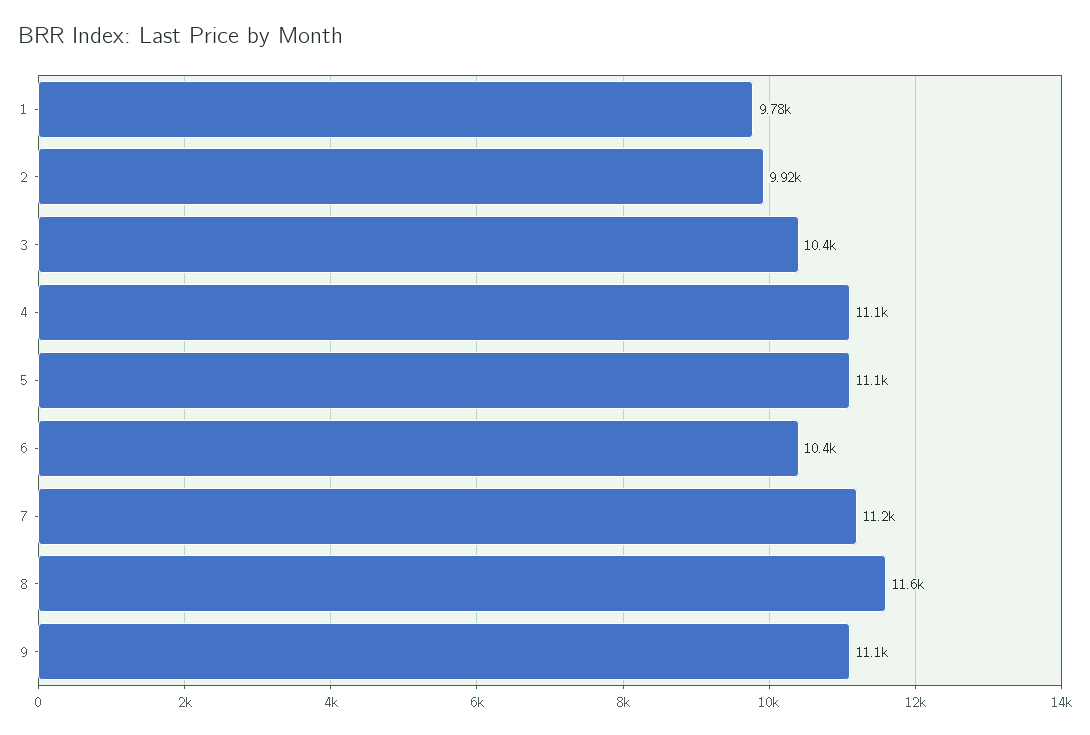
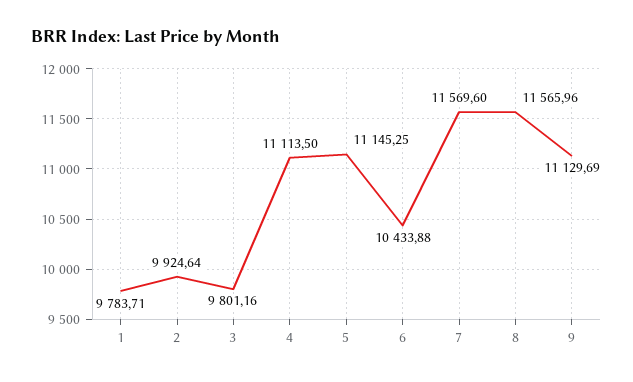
  {
    "1": 9783.71,
    "2": 9924.64,
-   "3": 10400,
+   "3": 9801.16,
    "4": 11113.5,
    "5": 11145.25,
    "6": 10433.88,
-   "7": 11200,
+   "7": 11569.6,
    "8": 11565.96,
    "9": 11129.69
  }

